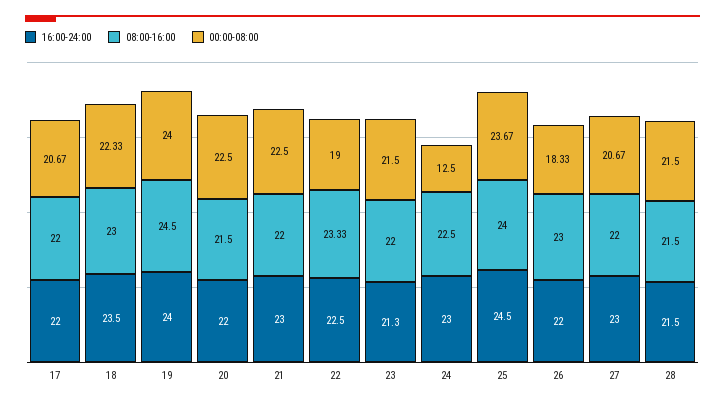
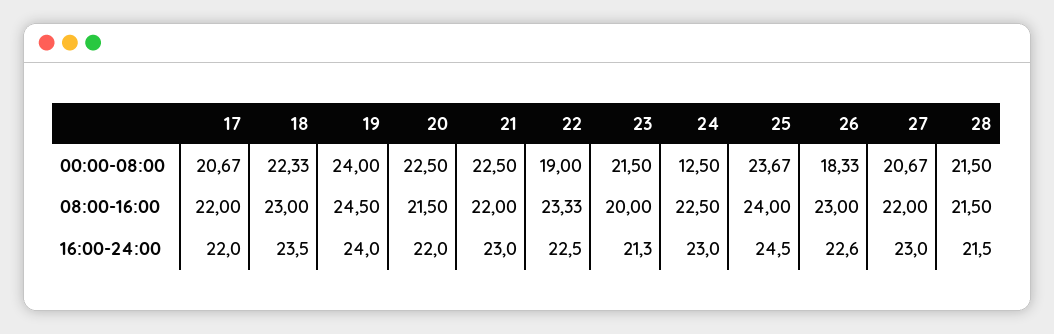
  {
    "16:00-24:00": {
      "17": 22,
      "18": 23.5,
      "19": 24,
      "20": 22,
      "21": 23,
      "22": 22.5,
      "23": 21.3,
      "24": 23,
      "25": 24.5,
-     "26": 22,
+     "26": 22.6,
      "27": 23,
      "28": 21.5
    },
    "08:00-16:00": {
      "17": 22,
      "18": 23,
      "19": 24.5,
      "20": 21.5,
      "21": 22,
      "22": 23.33,
-     "23": 22,
+     "23": 20,
      "24": 22.5,
      "25": 24,
      "26": 23,
      "27": 22,
      "28": 21.5
    },
    "00:00-08:00": {
      "17": 20.67,
      "18": 22.33,
      "19": 24,
      "20": 22.5,
      "21": 22.5,
      "22": 19,
      "23": 21.5,
      "24": 12.5,
      "25": 23.67,
      "26": 18.33,
      "27": 20.67,
      "28": 21.5
    }
  }

